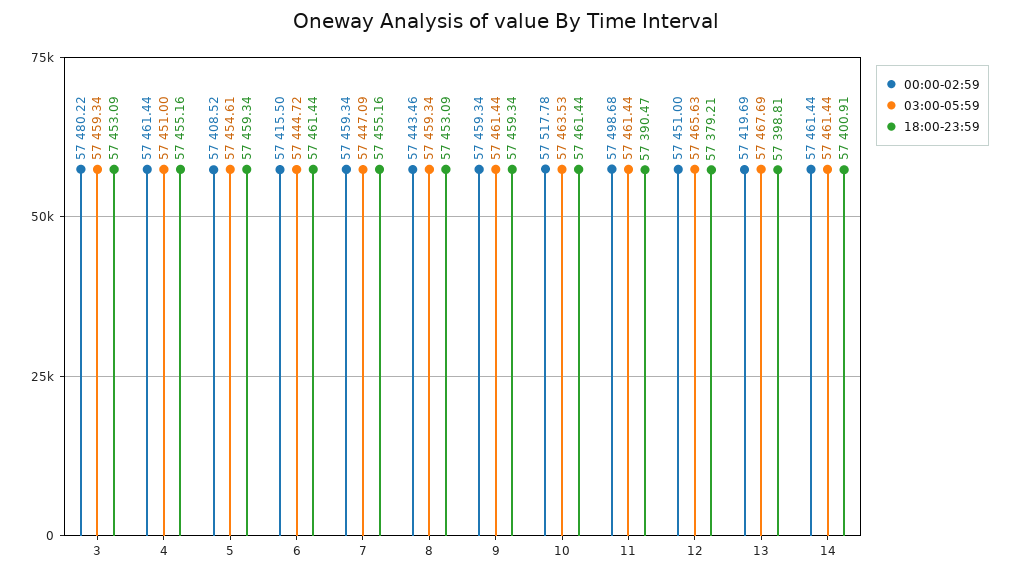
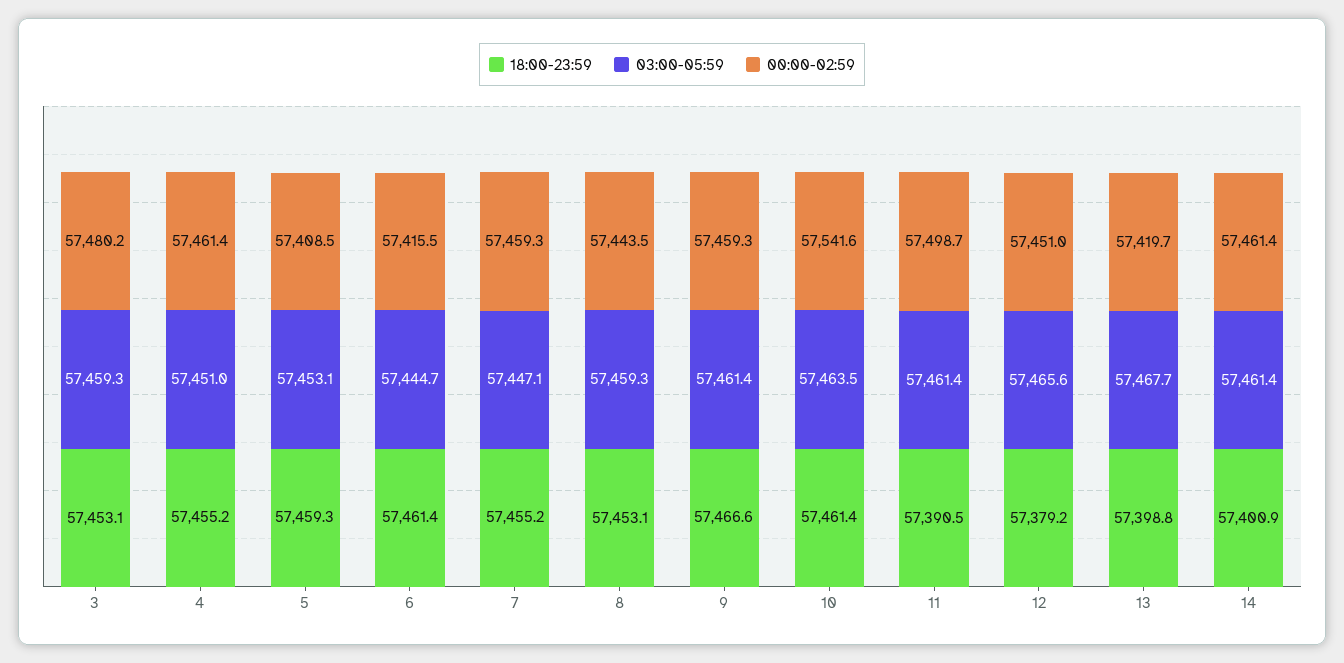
  {
    "00:00-02:59": {
      "3": 57480.22,
      "4": 57461.44,
      "5": 57408.52,
      "6": 57415.5,
      "7": 57459.34,
      "8": 57443.46,
      "9": 57459.34,
-     "10": 57517.78,
+     "10": 57541.6,
      "11": 57498.68,
      "12": 57451,
      "13": 57419.69,
      "14": 57461.44
    },
    "03:00-05:59": {
      "3": 57459.34,
      "4": 57451,
-     "5": 57454.61,
+     "5": 57453.1,
      "6": 57444.72,
      "7": 57447.09,
      "8": 57459.34,
      "9": 57461.44,
      "10": 57463.53,
      "11": 57461.44,
      "12": 57465.63,
      "13": 57467.69,
      "14": 57461.44
    },
    "18:00-23:59": {
      "3": 57453.09,
      "4": 57455.16,
      "5": 57459.34,
      "6": 57461.44,
      "7": 57455.16,
      "8": 57453.09,
-     "9": 57459.34,
+     "9": 57466.6,
      "10": 57461.44,
      "11": 57390.47,
      "12": 57379.21,
      "13": 57398.81,
      "14": 57400.91
    }
  }

